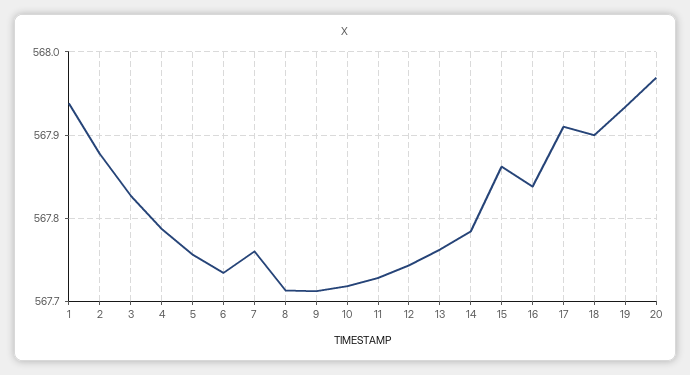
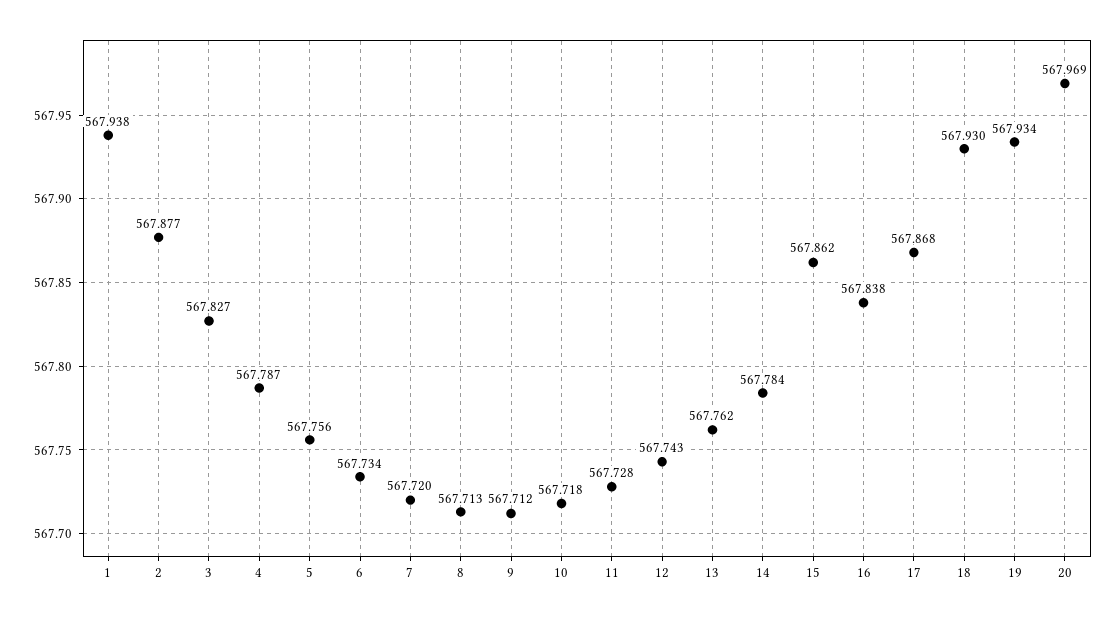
  {
    "1": 567.938,
    "2": 567.877,
    "3": 567.827,
    "4": 567.787,
    "5": 567.756,
    "6": 567.734,
-   "7": 567.76,
+   "7": 567.72,
    "8": 567.713,
    "9": 567.712,
    "10": 567.718,
    "11": 567.728,
    "12": 567.743,
    "13": 567.762,
    "14": 567.784,
    "15": 567.862,
    "16": 567.838,
-   "17": 567.91,
+   "17": 567.868,
-   "18": 567.9,
+   "18": 567.93,
    "19": 567.934,
    "20": 567.969
  }

